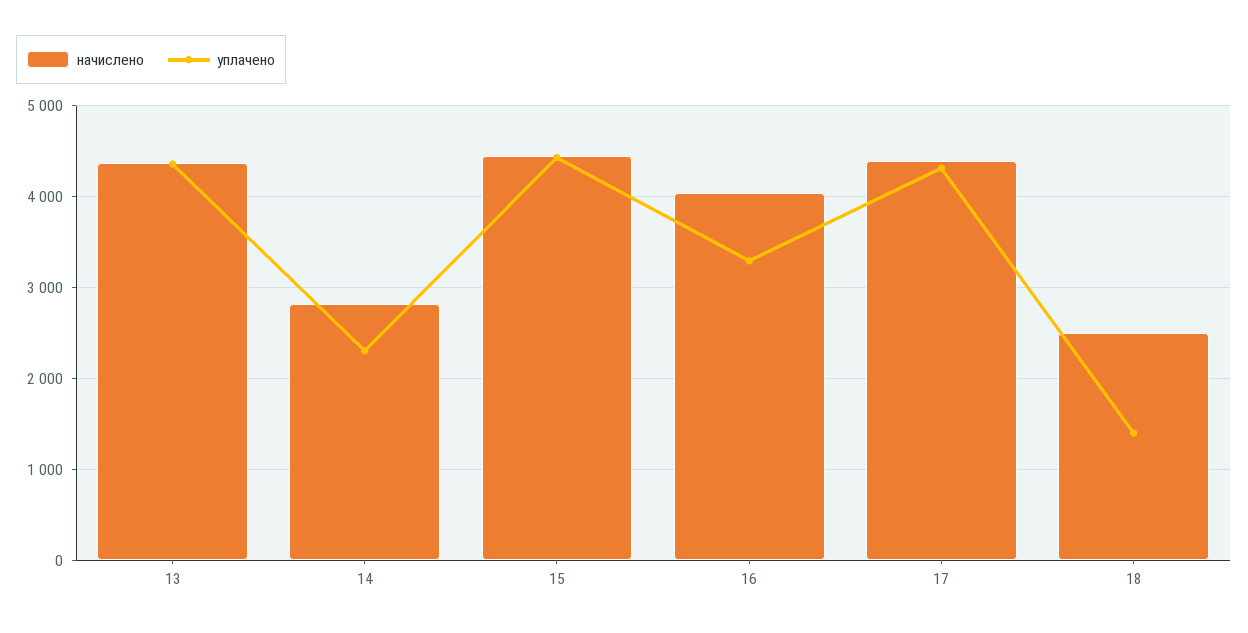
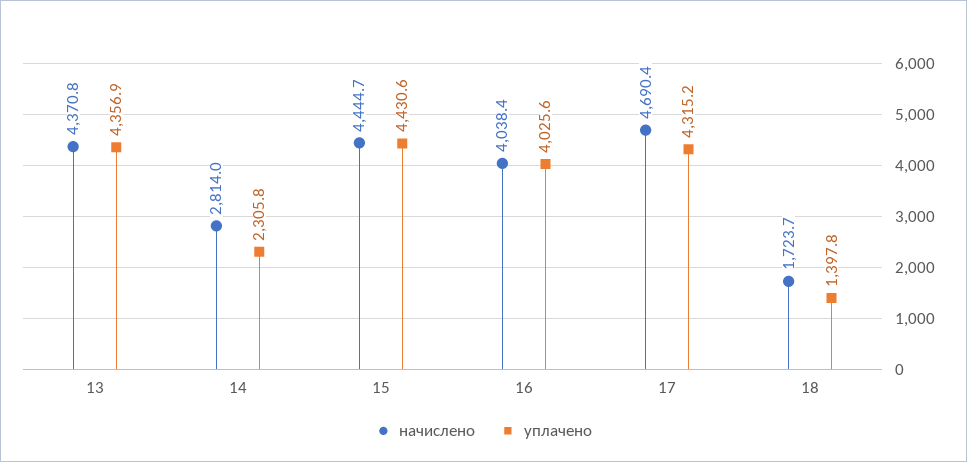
  {
    "начислено": {
      "13": 4370.8,
      "14": 2814,
      "15": 4444.7,
      "16": 4038.4,
-     "17": 4400,
+     "17": 4690.4,
-     "18": 2500
+     "18": 1723.7
    },
    "уплачено": {
      "13": 4356.9,
      "14": 2305.8,
      "15": 4430.6,
-     "16": 3300,
+     "16": 4025.6,
      "17": 4315.2,
      "18": 1397.8
    }
  }

